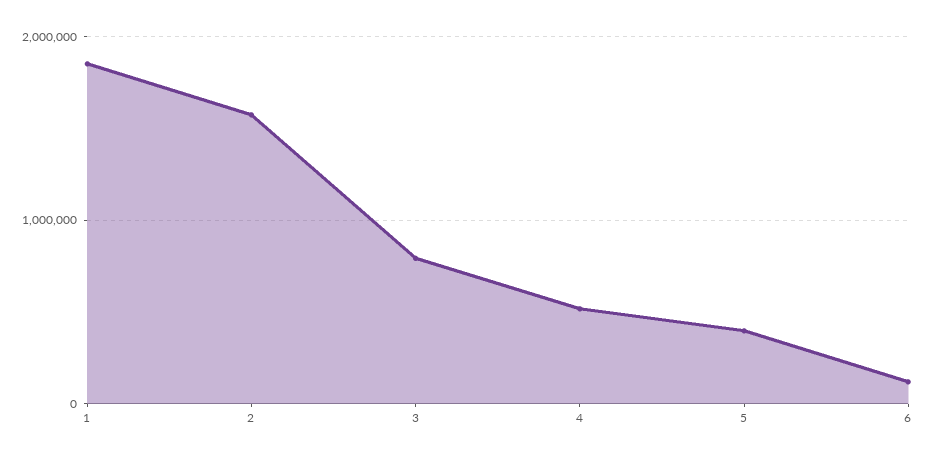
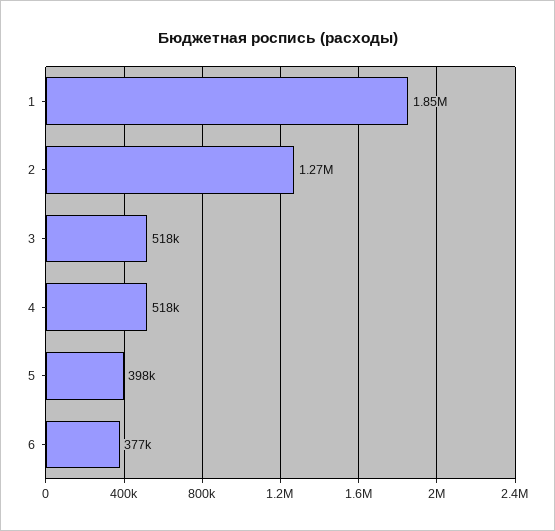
  {
    "1": 1850000,
-   "2": 1600000,
+   "2": 1270000,
-   "3": 800000,
+   "3": 518000,
    "4": 518000,
    "5": 398000,
-   "6": 100000
+   "6": 377000
  }

